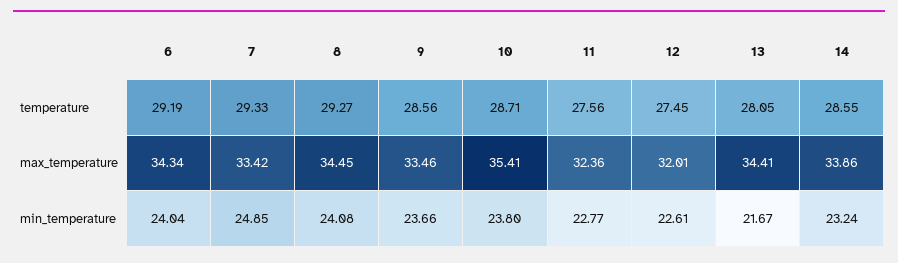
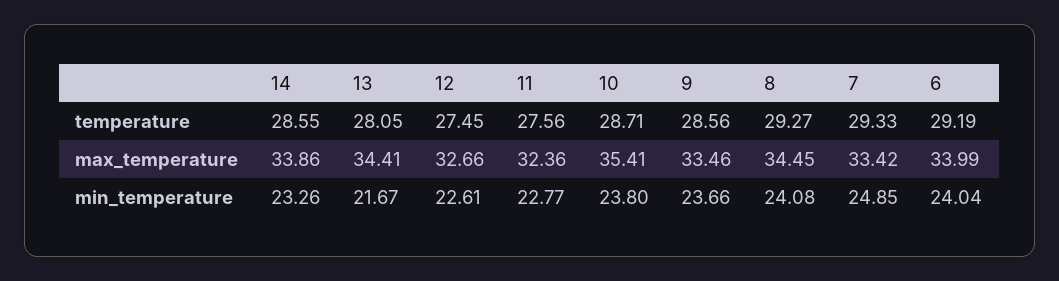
  {
    "6": {
      "temperature": 29.19,
-     "max_temperature": 34.34,
+     "max_temperature": 33.99,
      "min_temperature": 24.04
    },
    "7": {
      "temperature": 29.33,
      "max_temperature": 33.42,
      "min_temperature": 24.85
    },
    "8": {
      "temperature": 29.27,
      "max_temperature": 34.45,
      "min_temperature": 24.08
    },
    "9": {
      "temperature": 28.56,
      "max_temperature": 33.46,
      "min_temperature": 23.66
    },
    "10": {
      "temperature": 28.71,
      "max_temperature": 35.41,
      "min_temperature": 23.8
    },
    "11": {
      "temperature": 27.56,
      "max_temperature": 32.36,
      "min_temperature": 22.77
    },
    "12": {
      "temperature": 27.45,
-     "max_temperature": 32.01,
+     "max_temperature": 32.66,
      "min_temperature": 22.61
    },
    "13": {
      "temperature": 28.05,
      "max_temperature": 34.41,
      "min_temperature": 21.67
    },
    "14": {
      "temperature": 28.55,
      "max_temperature": 33.86,
-     "min_temperature": 23.24
+     "min_temperature": 23.26
    }
  }

